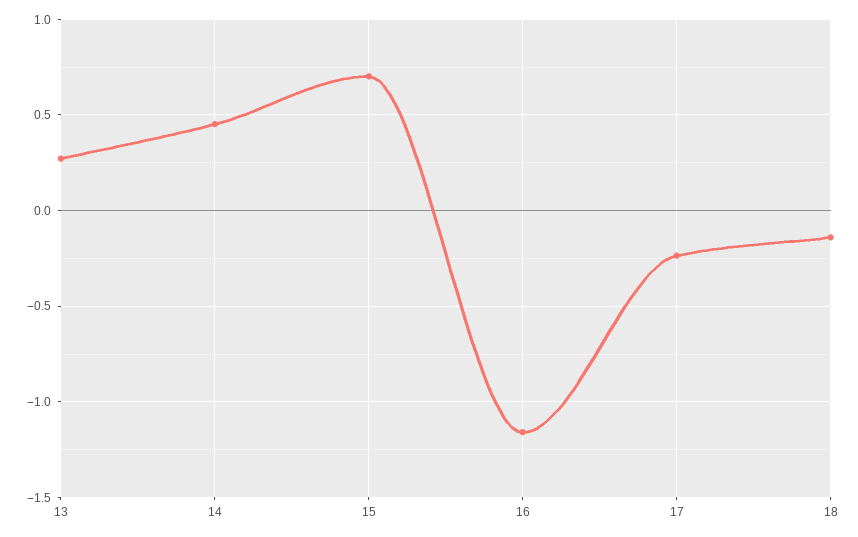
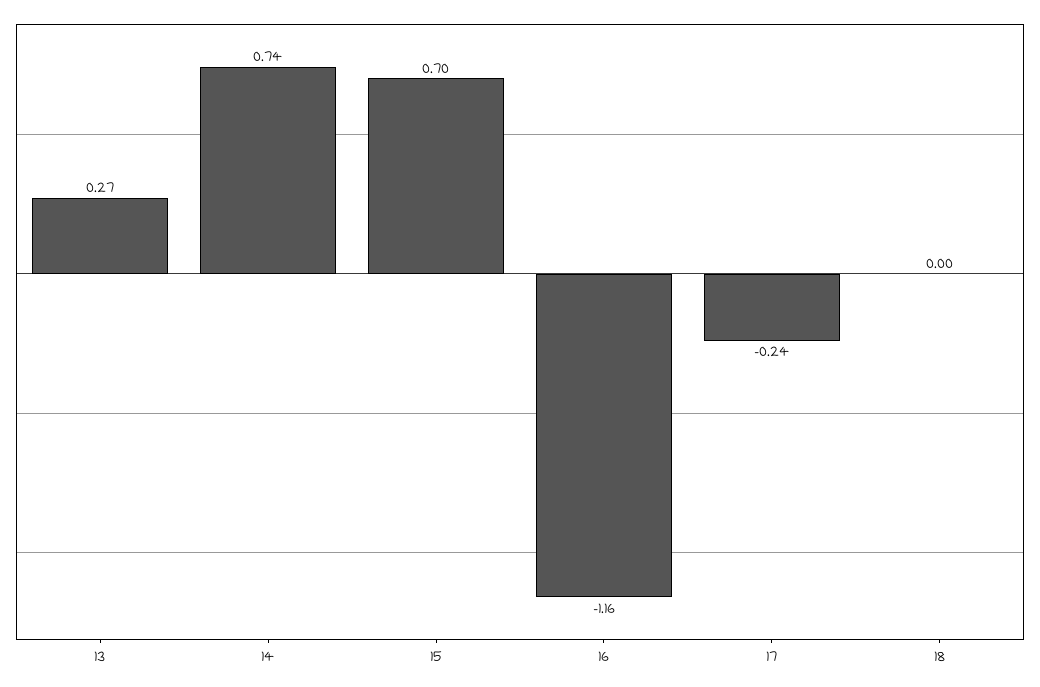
  {
    "13": 0.27,
-   "14": 0.45,
+   "14": 0.74,
    "15": 0.7,
    "16": -1.16,
    "17": -0.24,
-   "18": -0.15
+   "18": 0
  }

